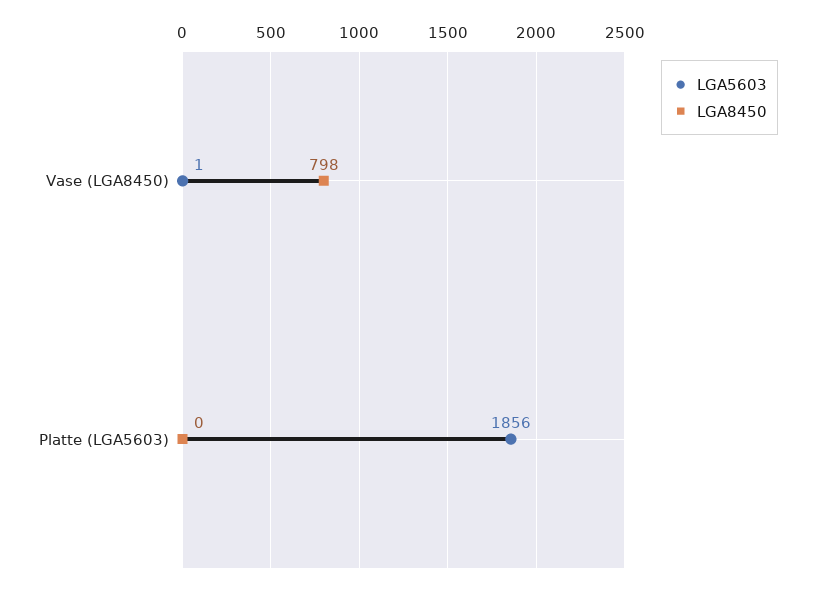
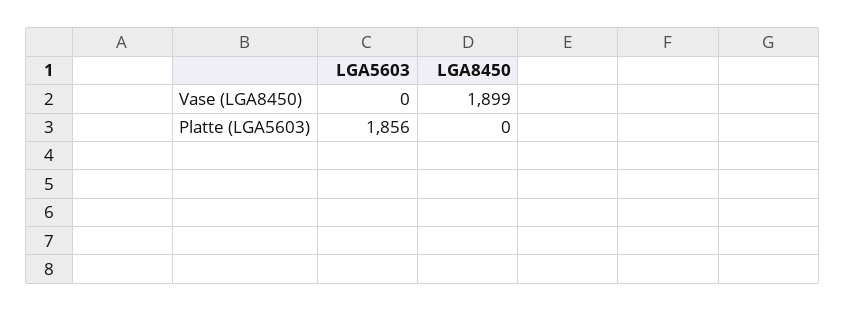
  {
    "LGA5603": {
-     "Vase (LGA8450)": 1,
+     "Vase (LGA8450)": 0,
      "Platte (LGA5603)": 1856
    },
    "LGA8450": {
-     "Vase (LGA8450)": 798,
+     "Vase (LGA8450)": 1899,
      "Platte (LGA5603)": 0
    }
  }

